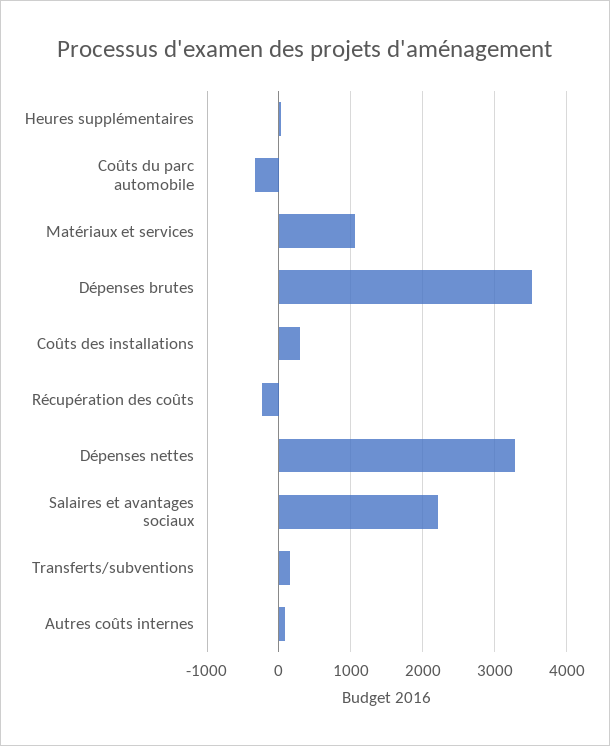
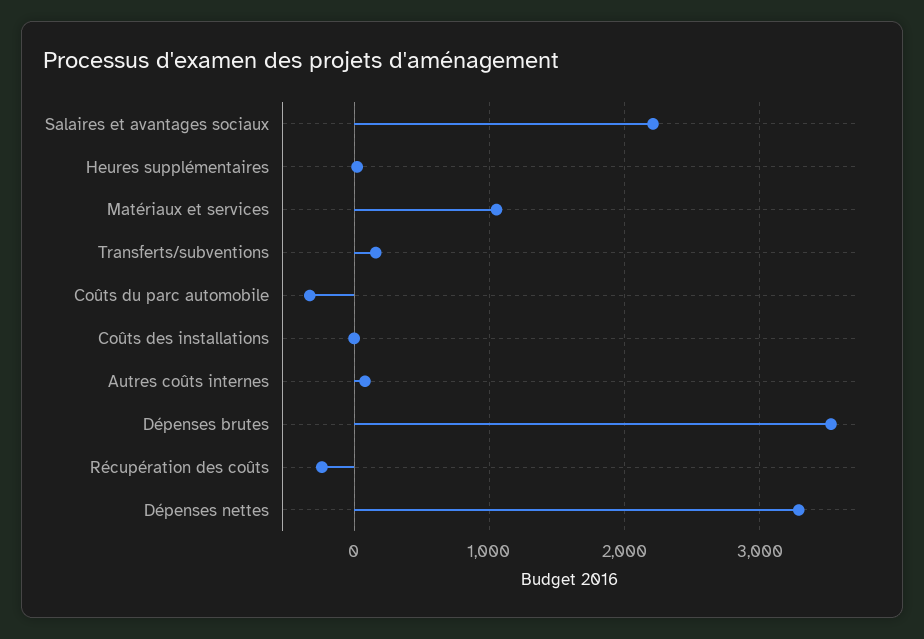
  {
    "Heures supplémentaires": 0,
    "Coûts du parc automobile": -300,
    "Matériaux et services": 1100,
    "Dépenses brutes": 3500,
-   "Coûts des installations": 300,
+   "Coûts des installations": 0,
    "Récupération des coûts": -200,
    "Dépenses nettes": 3300,
    "Salaires et avantages sociaux": 2200,
    "Transferts/subventions": 200,
    "Autres coûts internes": 100
  }

